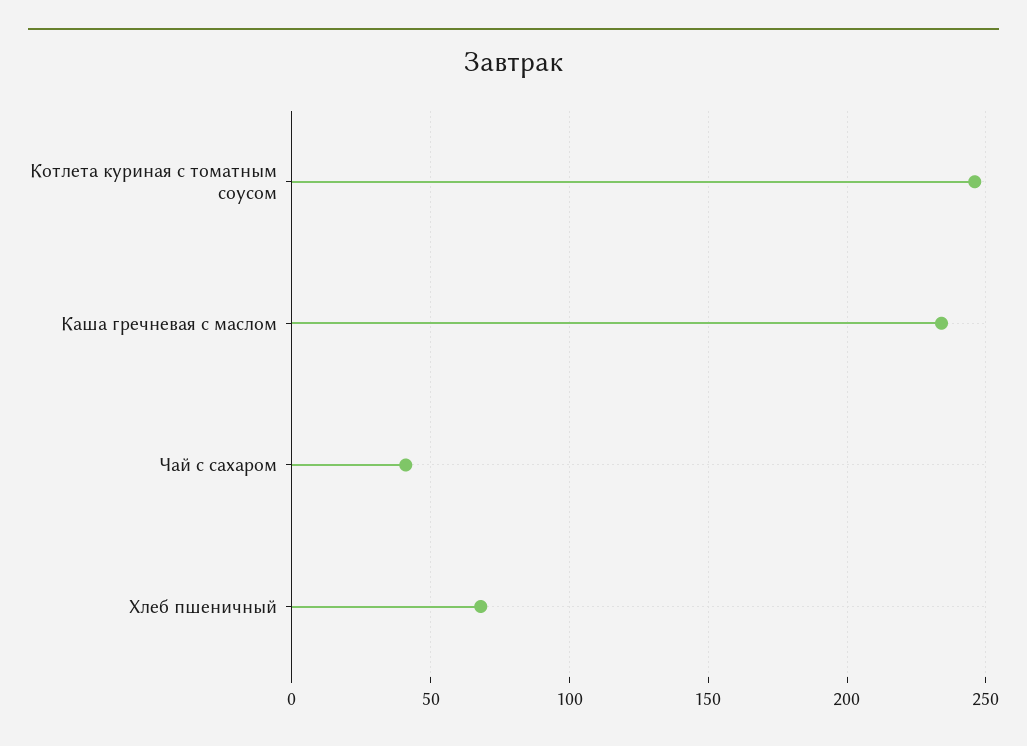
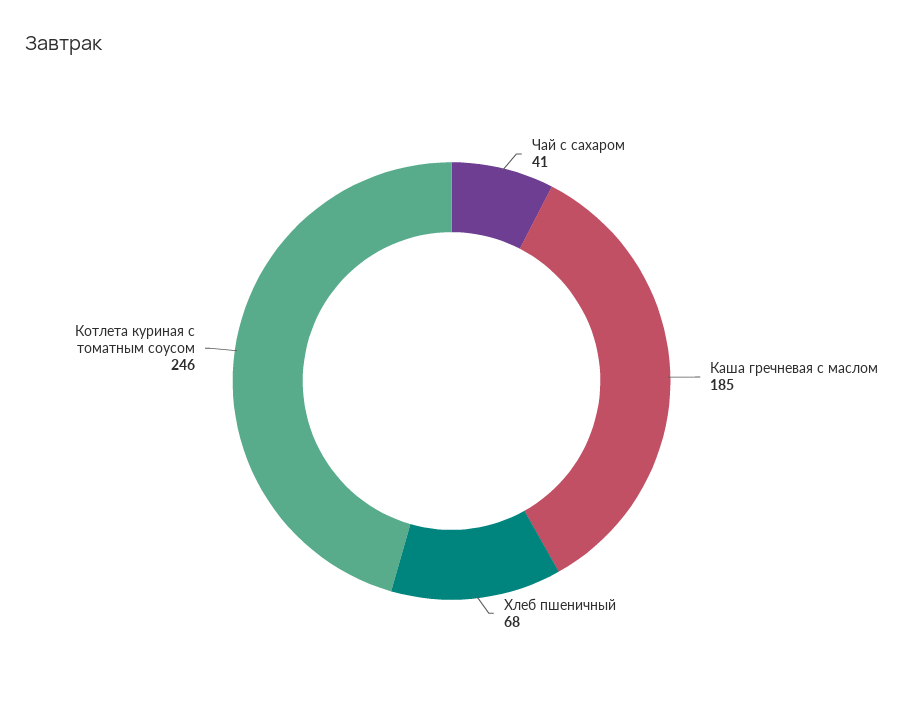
  {
    "Котлета куриная с томатным соусом": 246,
-   "Каша гречневая с маслом": 235,
+   "Каша гречневая с маслом": 185,
    "Чай с сахаром": 41,
    "Хлеб пшеничный": 68
  }

